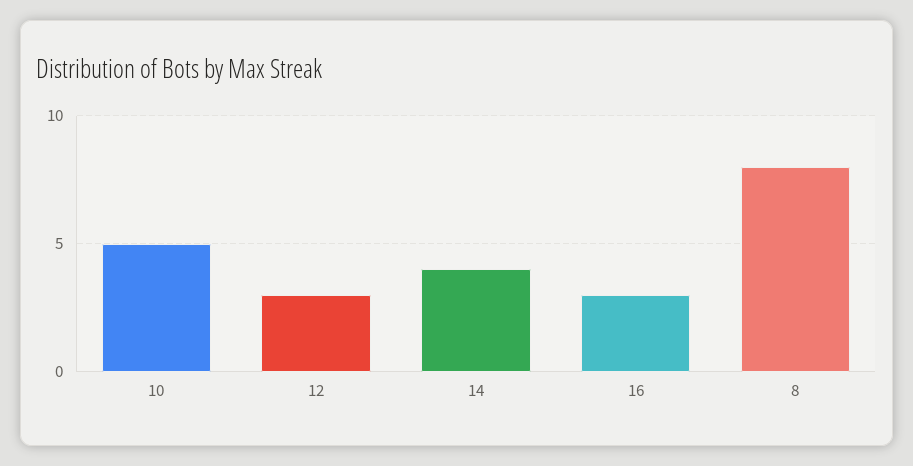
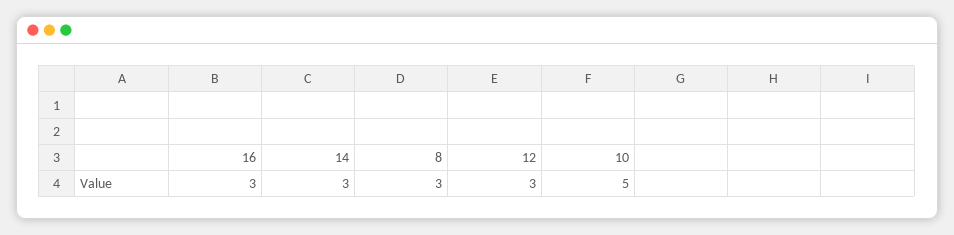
  {
    "10": 5,
    "12": 3,
-   "14": 4,
+   "14": 3,
    "16": 3,
-   "8": 8
+   "8": 3
  }

